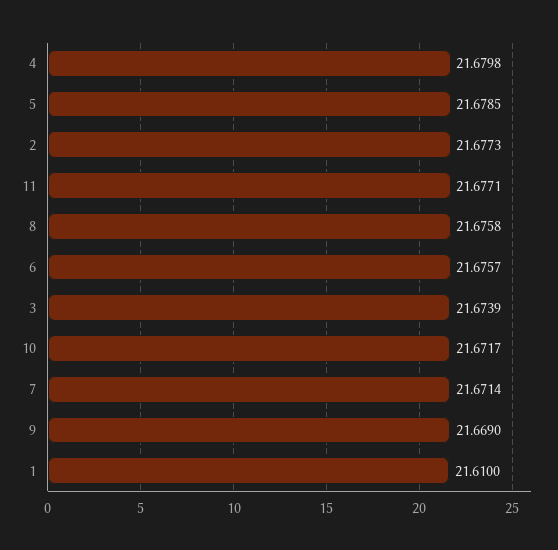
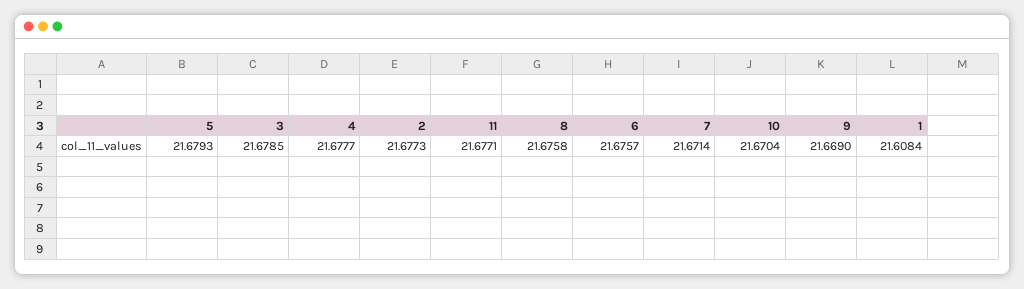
  {
-   "4": 21.6798,
+   "4": 21.6777,
-   "5": 21.6785,
+   "5": 21.6793,
    "2": 21.6773,
    "11": 21.6771,
    "8": 21.6758,
    "6": 21.6757,
-   "3": 21.6739,
+   "3": 21.6785,
-   "10": 21.6717,
+   "10": 21.6704,
    "7": 21.6714,
    "9": 21.669,
-   "1": 21.61
+   "1": 21.6084
  }

